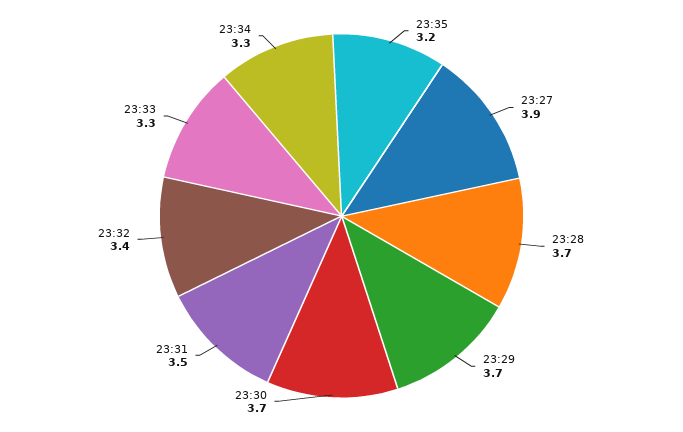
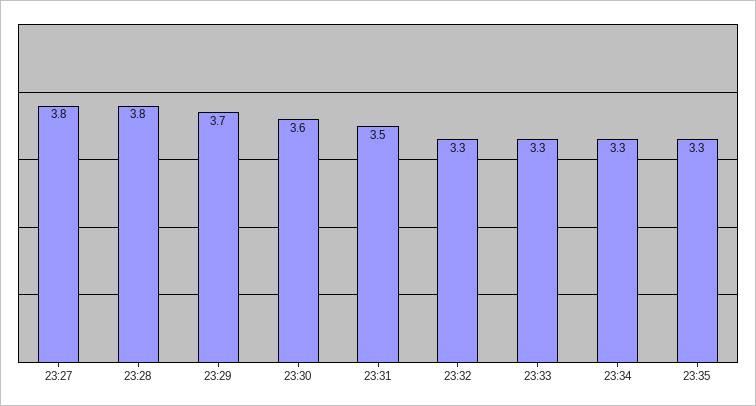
  {
-   "23:35": 3.2,
+   "23:35": 3.3,
-   "23:27": 3.9,
+   "23:27": 3.8,
-   "23:28": 3.7,
+   "23:28": 3.8,
    "23:29": 3.7,
-   "23:30": 3.7,
+   "23:30": 3.6,
    "23:31": 3.5,
-   "23:32": 3.4,
+   "23:32": 3.3,
    "23:33": 3.3,
    "23:34": 3.3
  }

